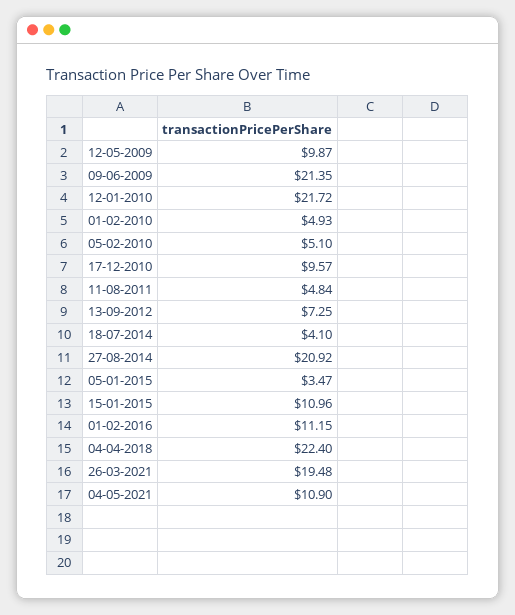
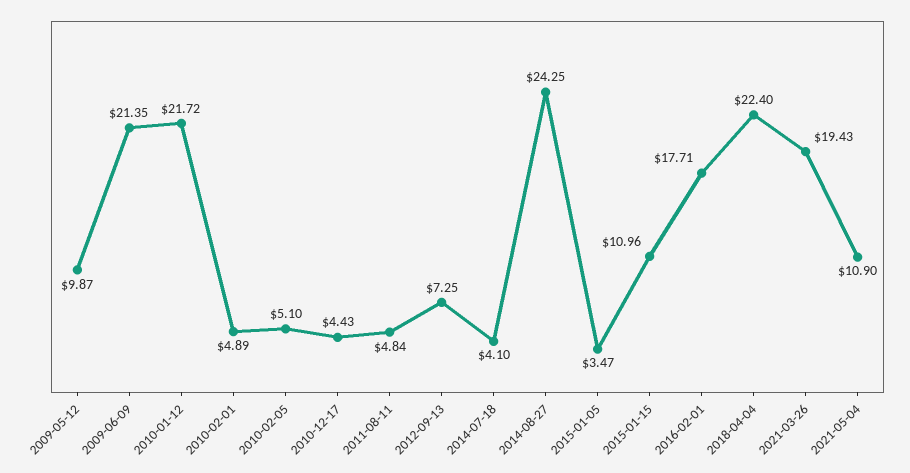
  {
    "12-05-2009": 9.87,
    "09-06-2009": 21.35,
    "12-01-2010": 21.72,
-   "01-02-2010": 4.93,
+   "01-02-2010": 4.89,
    "05-02-2010": 5.1,
-   "17-12-2010": 9.57,
+   "17-12-2010": 4.43,
    "11-08-2011": 4.84,
    "13-09-2012": 7.25,
    "18-07-2014": 4.1,
-   "27-08-2014": 20.92,
+   "27-08-2014": 24.25,
    "05-01-2015": 3.47,
    "15-01-2015": 10.96,
-   "01-02-2016": 11.15,
+   "01-02-2016": 17.71,
    "04-04-2018": 22.4,
-   "26-03-2021": 19.48,
+   "26-03-2021": 19.43,
    "04-05-2021": 10.9
  }

